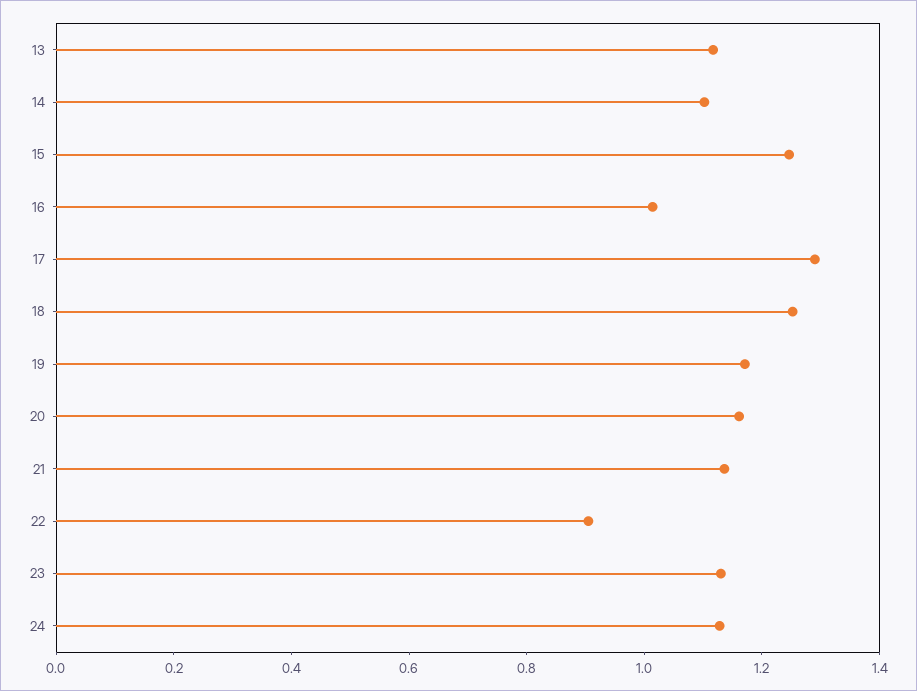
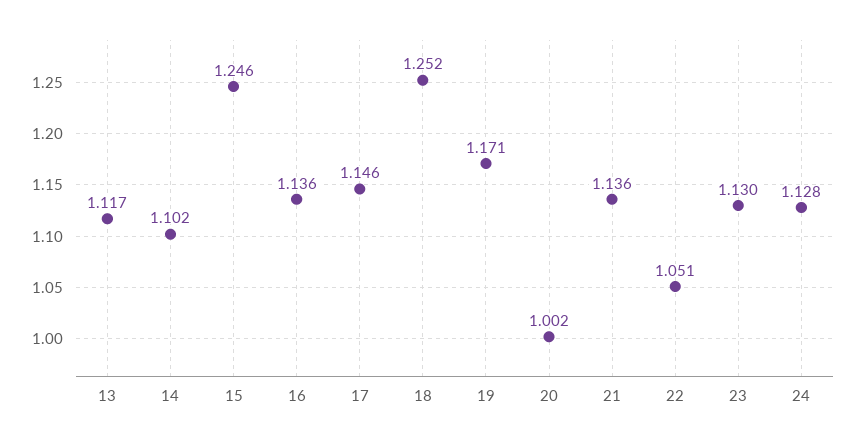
  {
    "13": 1.117,
    "14": 1.102,
    "15": 1.246,
-   "16": 1,
+   "16": 1.136,
-   "17": 1.3,
+   "17": 1.146,
    "18": 1.252,
    "19": 1.171,
-   "20": 1.15,
+   "20": 1.002,
    "21": 1.136,
-   "22": 0.9,
+   "22": 1.051,
    "23": 1.13,
    "24": 1.128
  }

